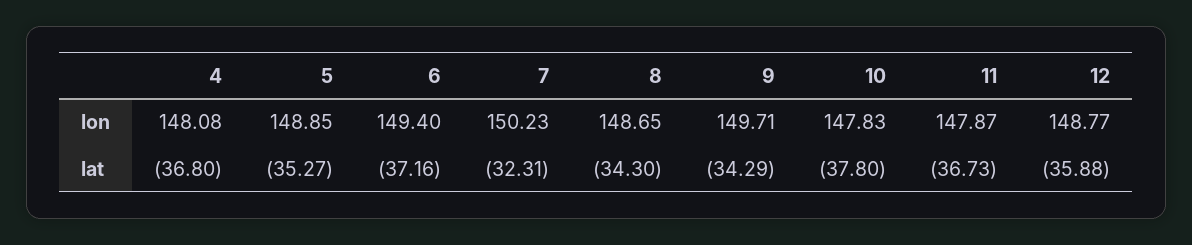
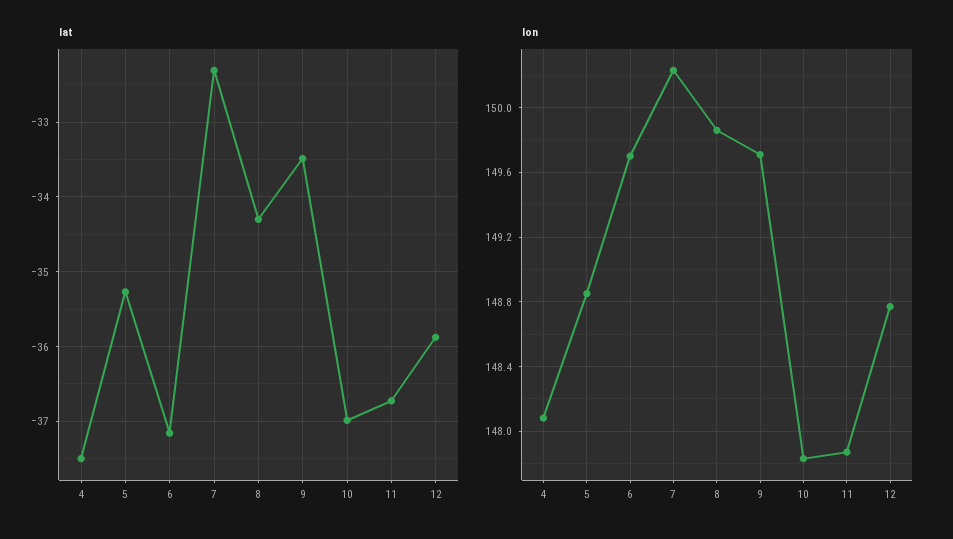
  {
    "lon": {
      "4": 148.08,
      "5": 148.85,
-     "6": 149.4,
+     "6": 149.7,
      "7": 150.23,
-     "8": 148.65,
+     "8": 149.85,
      "9": 149.71,
      "10": 147.83,
      "11": 147.87,
      "12": 148.77
    },
    "lat": {
-     "4": -36.8,
+     "4": -37.5,
      "5": -35.27,
      "6": -37.16,
      "7": -32.31,
      "8": -34.3,
-     "9": -34.29,
+     "9": -33.5,
-     "10": -37.8,
+     "10": -37,
      "11": -36.73,
      "12": -35.88
    }
  }

